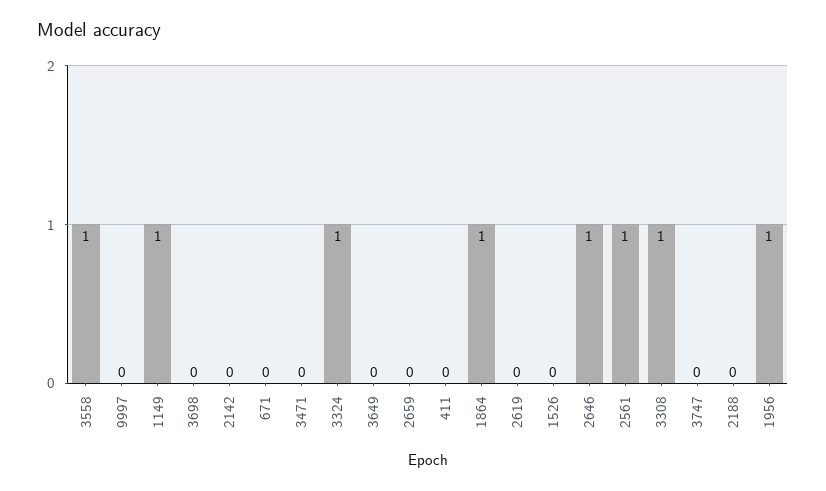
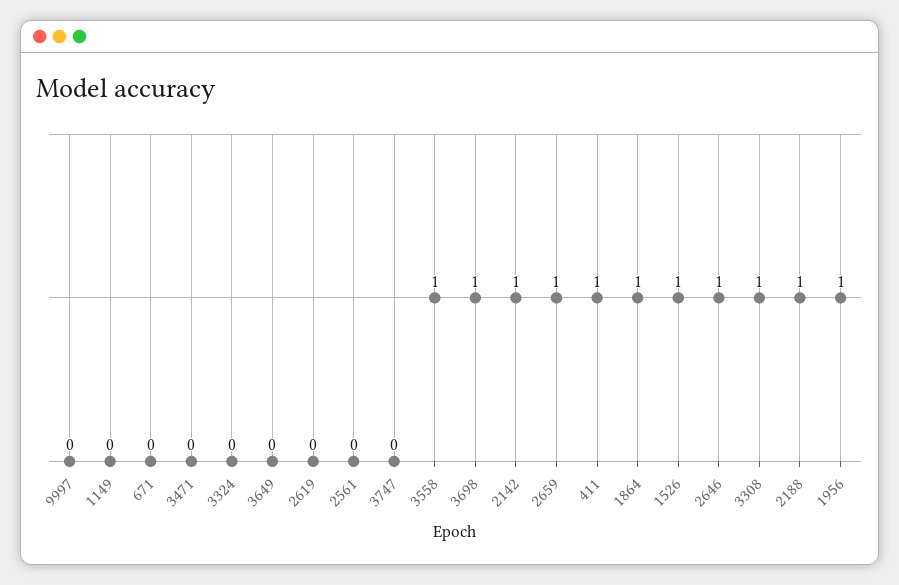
  {
    "3558": 1,
    "9997": 0,
-   "1149": 1,
+   "1149": 0,
-   "3698": 0,
+   "3698": 1,
-   "2142": 0,
+   "2142": 1,
    "671": 0,
    "3471": 0,
-   "3324": 1,
+   "3324": 0,
    "3649": 0,
-   "2659": 0,
+   "2659": 1,
-   "411": 0,
+   "411": 1,
    "1864": 1,
    "2619": 0,
-   "1526": 0,
+   "1526": 1,
    "2646": 1,
-   "2561": 1,
+   "2561": 0,
    "3308": 1,
    "3747": 0,
-   "2188": 0,
+   "2188": 1,
    "1956": 1
  }

